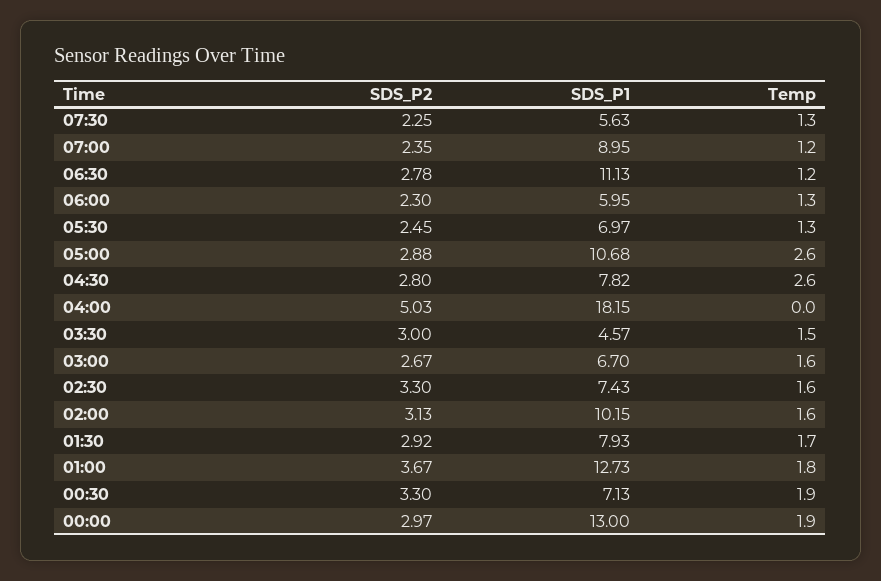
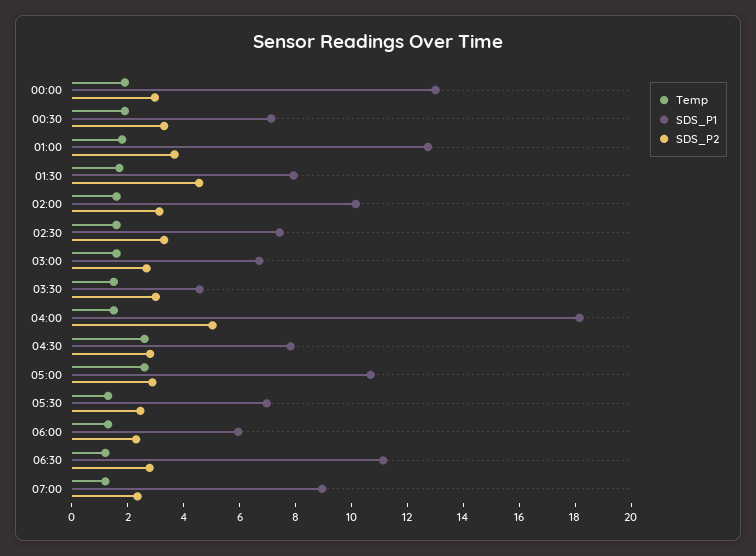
  {
    "SDS_P2": {
-     "07:30": 2.25,
      "07:00": 2.35,
      "06:30": 2.78,
      "06:00": 2.3,
      "05:30": 2.45,
      "05:00": 2.88,
      "04:30": 2.8,
      "04:00": 5.03,
      "03:30": 3,
      "03:00": 2.67,
      "02:30": 3.3,
      "02:00": 3.13,
-     "01:30": 2.92,
+     "01:30": 4.5,
      "01:00": 3.67,
      "00:30": 3.3,
      "00:00": 2.97
    },
    "SDS_P1": {
-     "07:30": 5.63,
      "07:00": 8.95,
      "06:30": 11.13,
      "06:00": 5.95,
      "05:30": 6.97,
      "05:00": 10.68,
      "04:30": 7.82,
      "04:00": 18.15,
      "03:30": 4.57,
      "03:00": 6.7,
      "02:30": 7.43,
      "02:00": 10.15,
      "01:30": 7.93,
      "01:00": 12.73,
      "00:30": 7.13,
      "00:00": 13
    },
    "Temp": {
-     "07:30": 1.3,
      "07:00": 1.2,
      "06:30": 1.2,
      "06:00": 1.3,
      "05:30": 1.3,
      "05:00": 2.6,
      "04:30": 2.6,
-     "04:00": 0,
+     "04:00": 1.5,
      "03:30": 1.5,
      "03:00": 1.6,
      "02:30": 1.6,
      "02:00": 1.6,
      "01:30": 1.7,
      "01:00": 1.8,
      "00:30": 1.9,
      "00:00": 1.9
    }
  }

